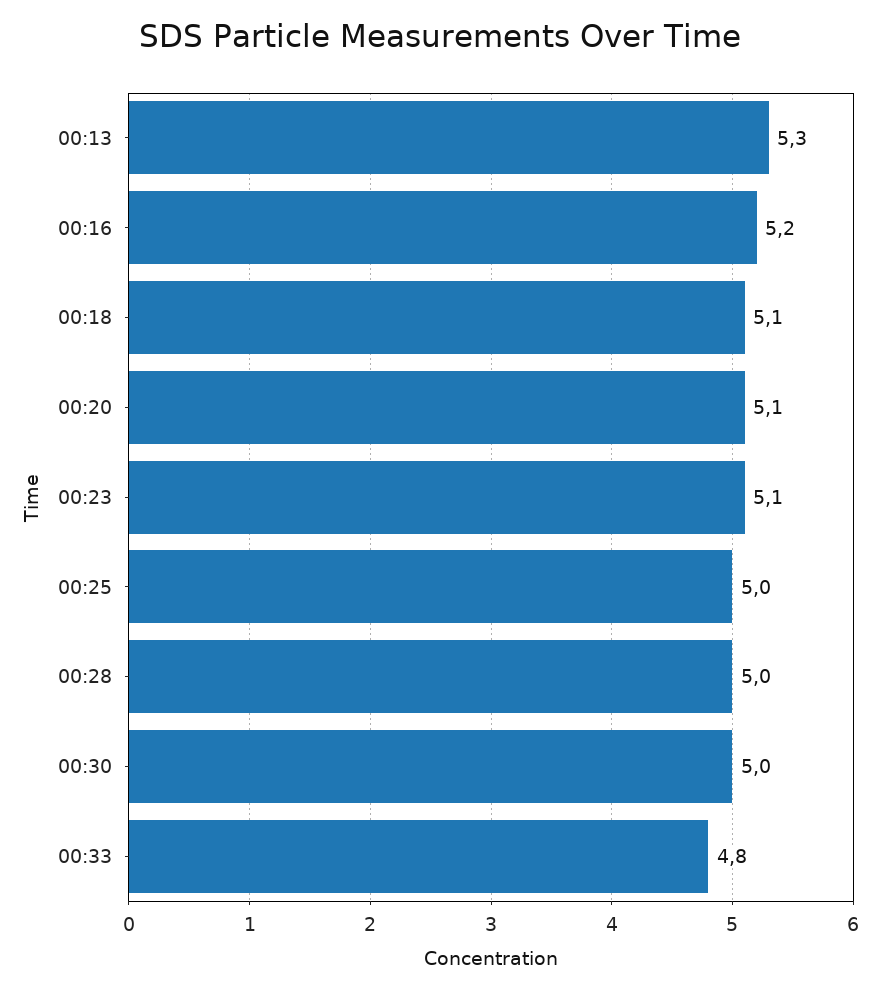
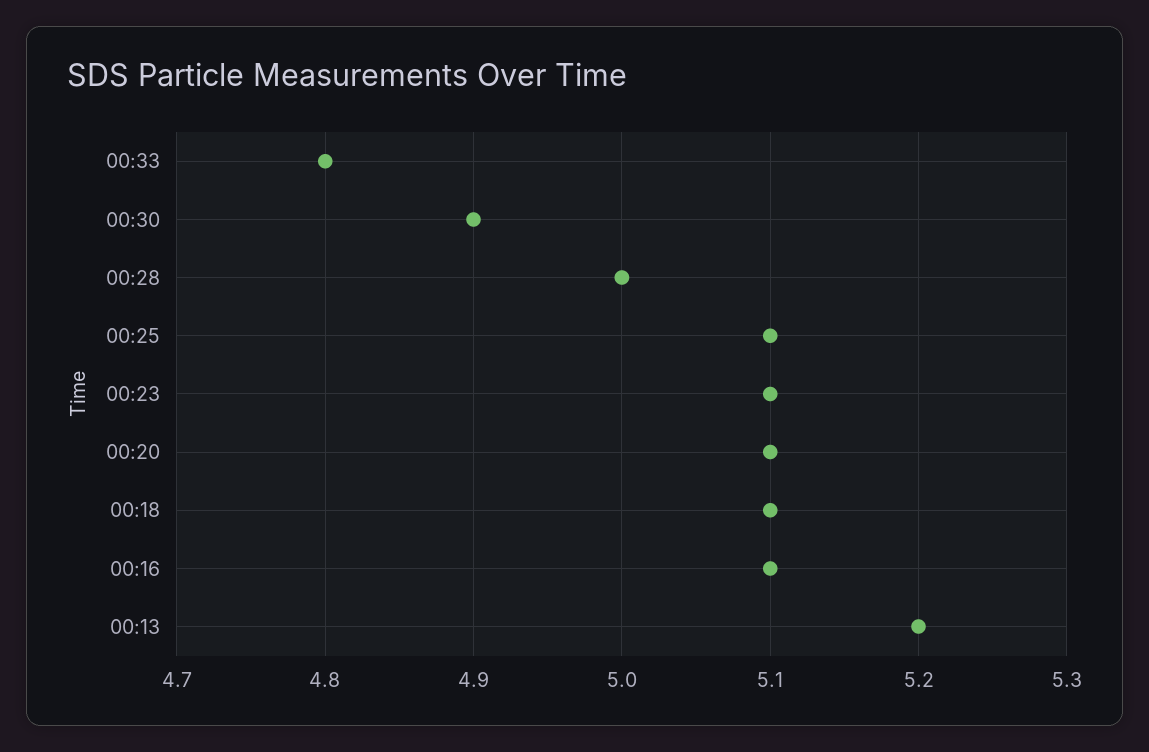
  {
-   "00:13": 5.3,
+   "00:13": 5.2,
-   "00:16": 5.2,
+   "00:16": 5.1,
    "00:18": 5.1,
    "00:20": 5.1,
    "00:23": 5.1,
-   "00:25": 5,
+   "00:25": 5.1,
    "00:28": 5,
-   "00:30": 5,
+   "00:30": 4.9,
    "00:33": 4.8
  }

